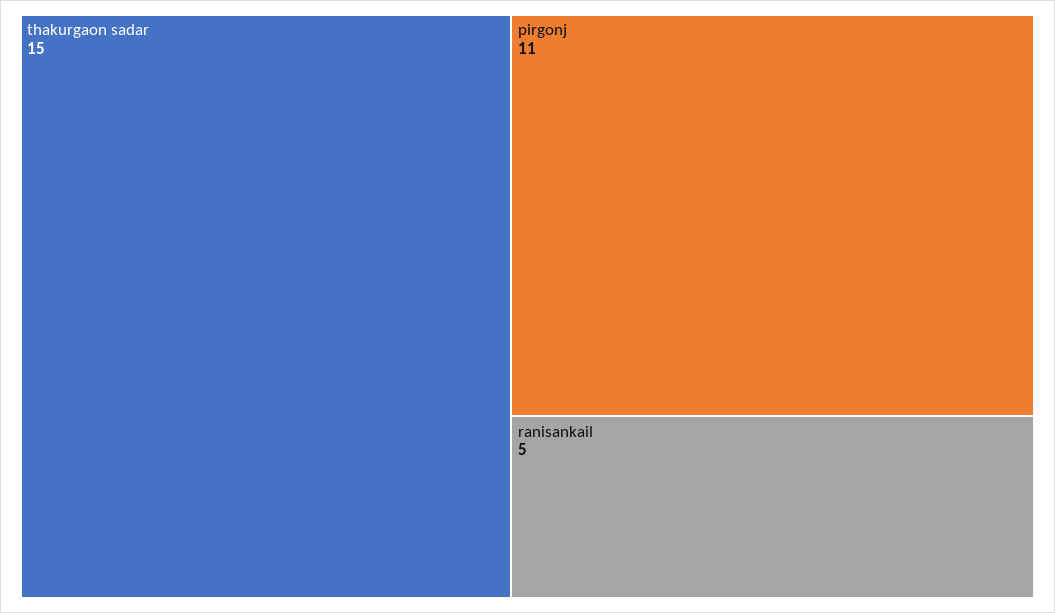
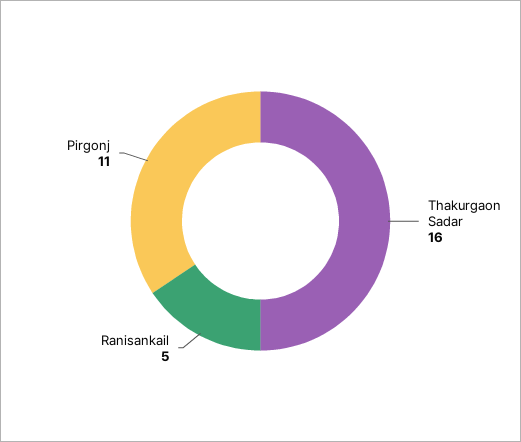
  {
-   "thakurgaon sadar": 15,
+   "thakurgaon sadar": 16,
    "pirgonj": 11,
    "ranisankail": 5
  }

